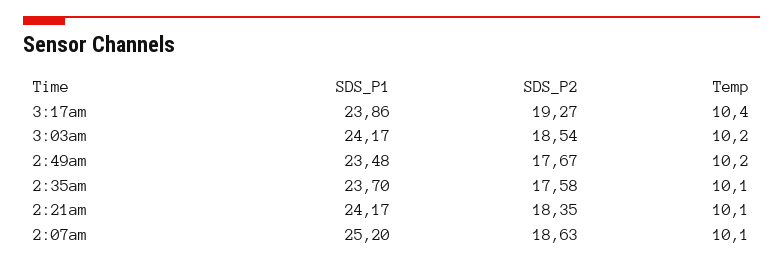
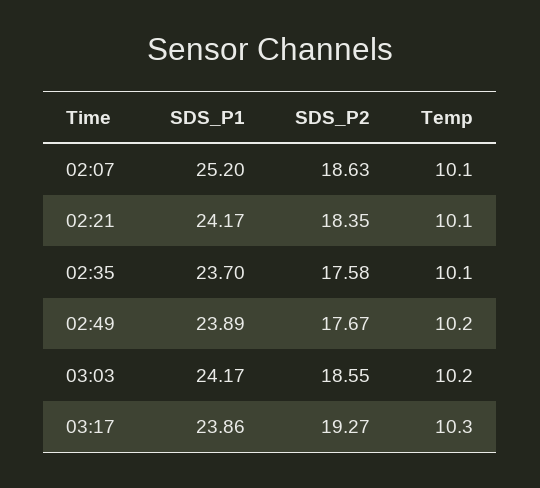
  {
    "SDS_P1": {
      "3:17am": 23.86,
      "3:03am": 24.17,
-     "2:49am": 23.48,
+     "2:49am": 23.89,
      "2:35am": 23.7,
      "2:21am": 24.17,
      "2:07am": 25.2
    },
    "SDS_P2": {
      "3:17am": 19.27,
-     "3:03am": 18.54,
+     "3:03am": 18.55,
      "2:49am": 17.67,
      "2:35am": 17.58,
      "2:21am": 18.35,
      "2:07am": 18.63
    },
    "Temp": {
-     "3:17am": 10.4,
+     "3:17am": 10.3,
      "3:03am": 10.2,
      "2:49am": 10.2,
      "2:35am": 10.1,
      "2:21am": 10.1,
      "2:07am": 10.1
    }
  }

